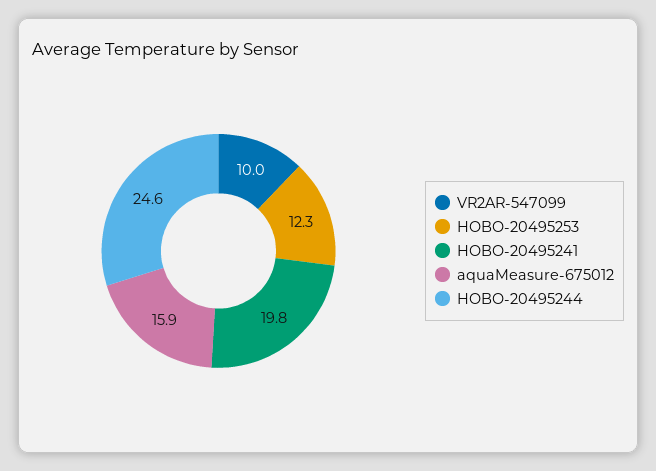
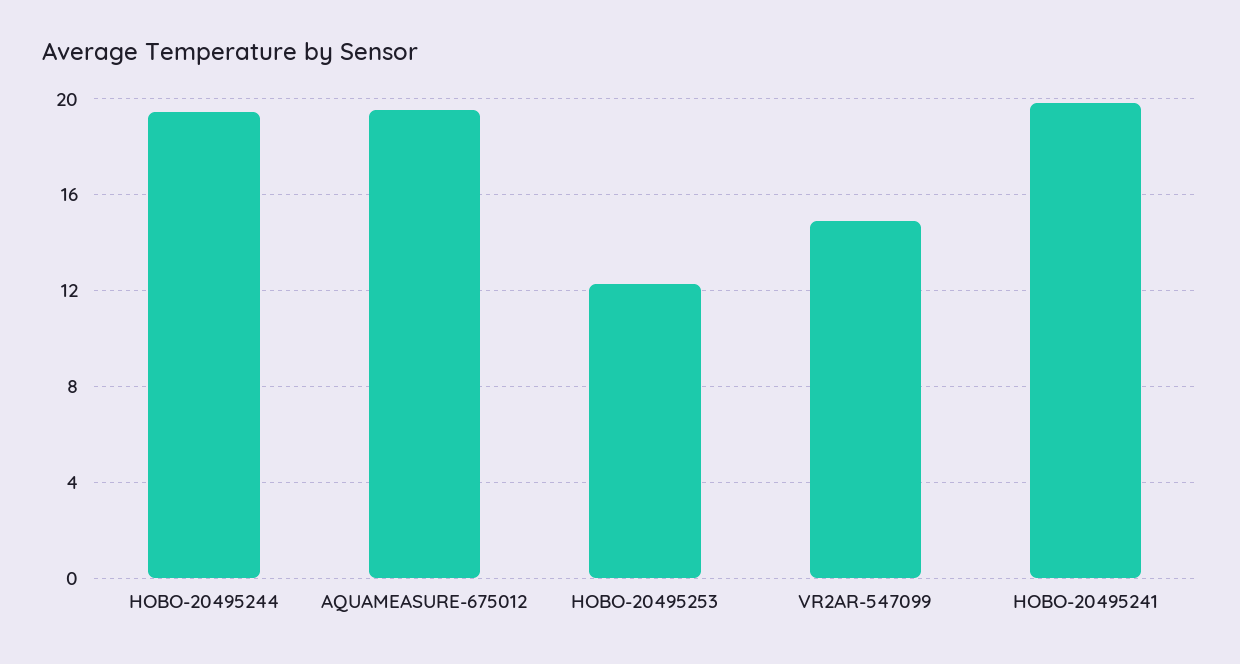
  {
-   "VR2AR-547099": 10,
+   "VR2AR-547099": 15,
    "HOBO-20495253": 12.3,
    "HOBO-20495241": 19.8,
-   "aquaMeasure-675012": 15.9,
+   "aquaMeasure-675012": 19.5,
-   "HOBO-20495244": 24.6
+   "HOBO-20495244": 19.5
  }

